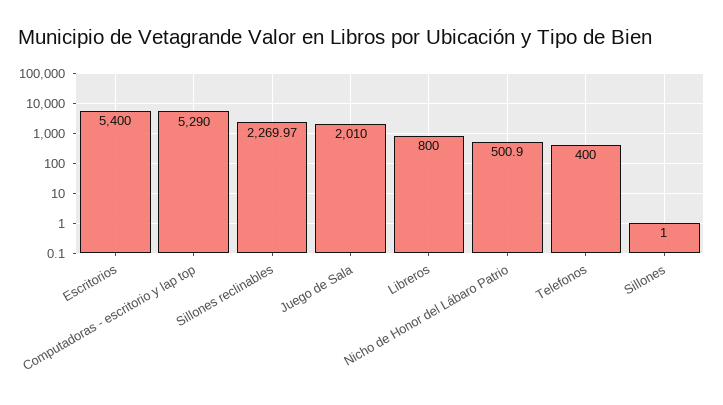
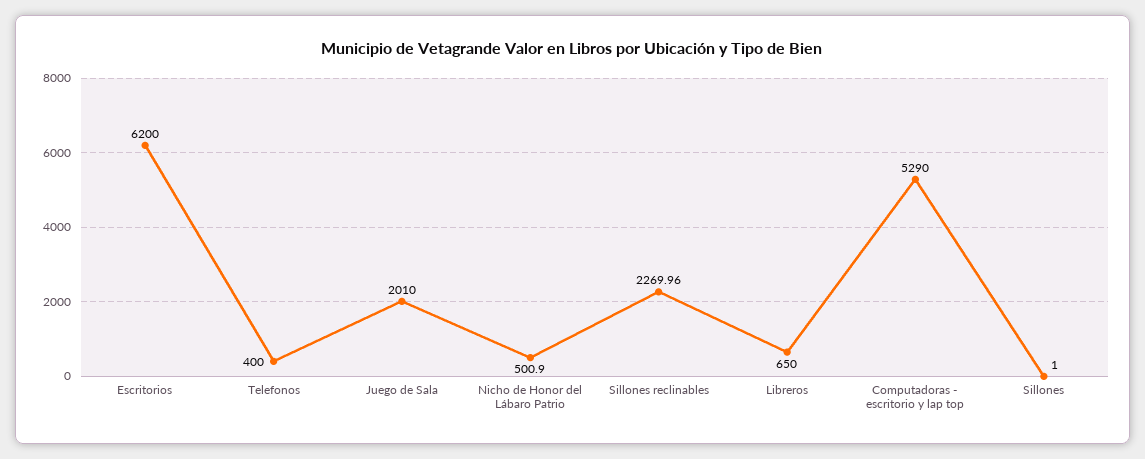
  {
-   "Escritorios": 5400,
+   "Escritorios": 6200,
    "Computadoras - escritorio y lap top": 5290,
-   "Sillones reclinables": 2269.97,
+   "Sillones reclinables": 2269.96,
    "Juego de Sala": 2010,
-   "Libreros": 800,
+   "Libreros": 650,
    "Nicho de Honor del Lábaro Patrio": 500.9,
    "Telefonos": 400,
    "Sillones": 1
  }

